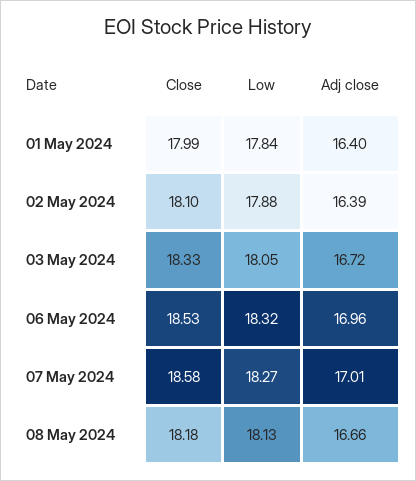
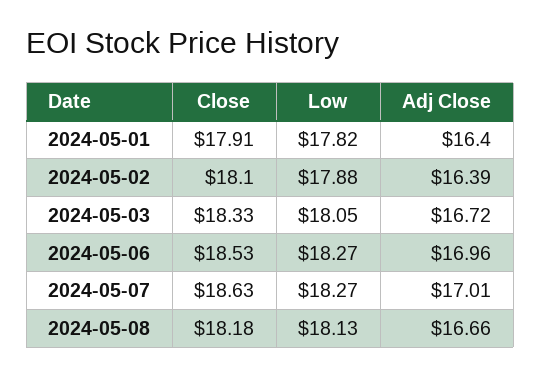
  {
    "Close": {
-     "01 May 2024": 17.99,
+     "01 May 2024": 17.91,
      "02 May 2024": 18.1,
      "03 May 2024": 18.33,
      "06 May 2024": 18.53,
-     "07 May 2024": 18.58,
+     "07 May 2024": 18.63,
      "08 May 2024": 18.18
    },
    "Low": {
-     "01 May 2024": 17.84,
+     "01 May 2024": 17.82,
      "02 May 2024": 17.88,
      "03 May 2024": 18.05,
-     "06 May 2024": 18.32,
+     "06 May 2024": 18.27,
      "07 May 2024": 18.27,
      "08 May 2024": 18.13
    },
    "Adj close": {
      "01 May 2024": 16.4,
      "02 May 2024": 16.39,
      "03 May 2024": 16.72,
      "06 May 2024": 16.96,
      "07 May 2024": 17.01,
      "08 May 2024": 16.66
    }
  }

